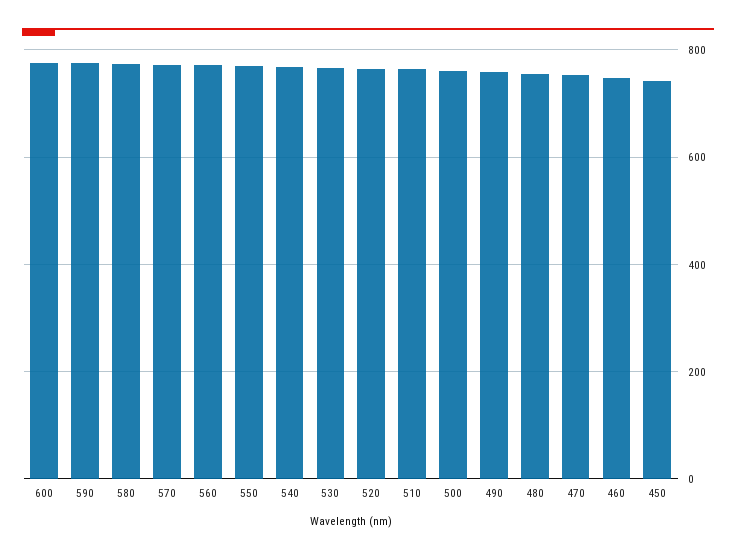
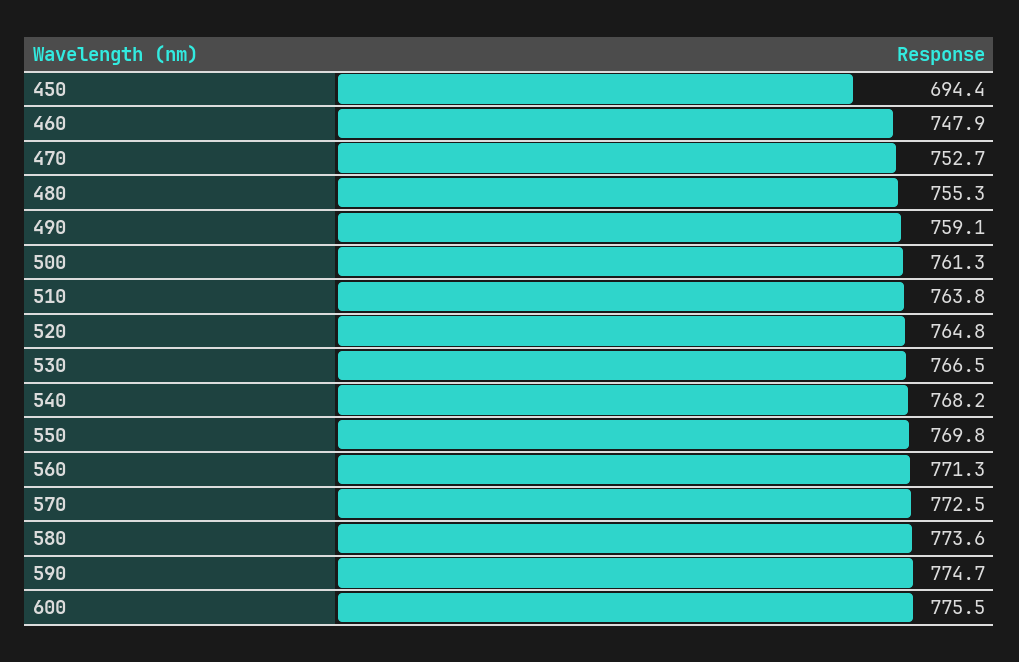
  {
    "600": 775.5,
    "590": 774.7,
    "580": 773.6,
    "570": 772.5,
    "560": 771.3,
    "550": 769.8,
    "540": 768.2,
    "530": 766.5,
    "520": 764.8,
    "510": 763.8,
    "500": 761.3,
    "490": 759.1,
    "480": 755.3,
    "470": 752.7,
    "460": 747.9,
-   "450": 740
+   "450": 694.4
  }

